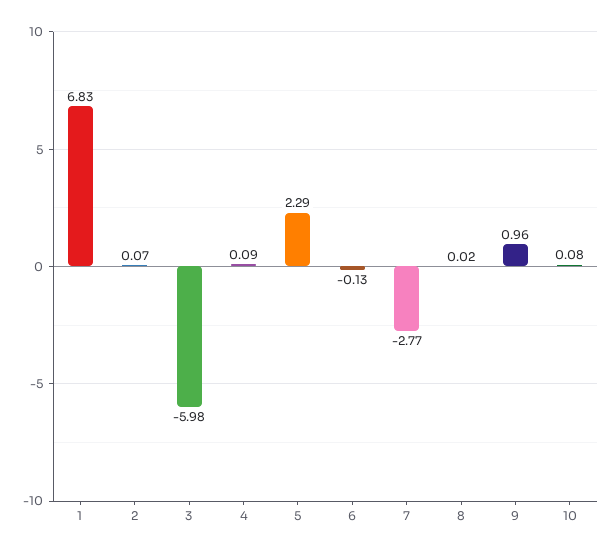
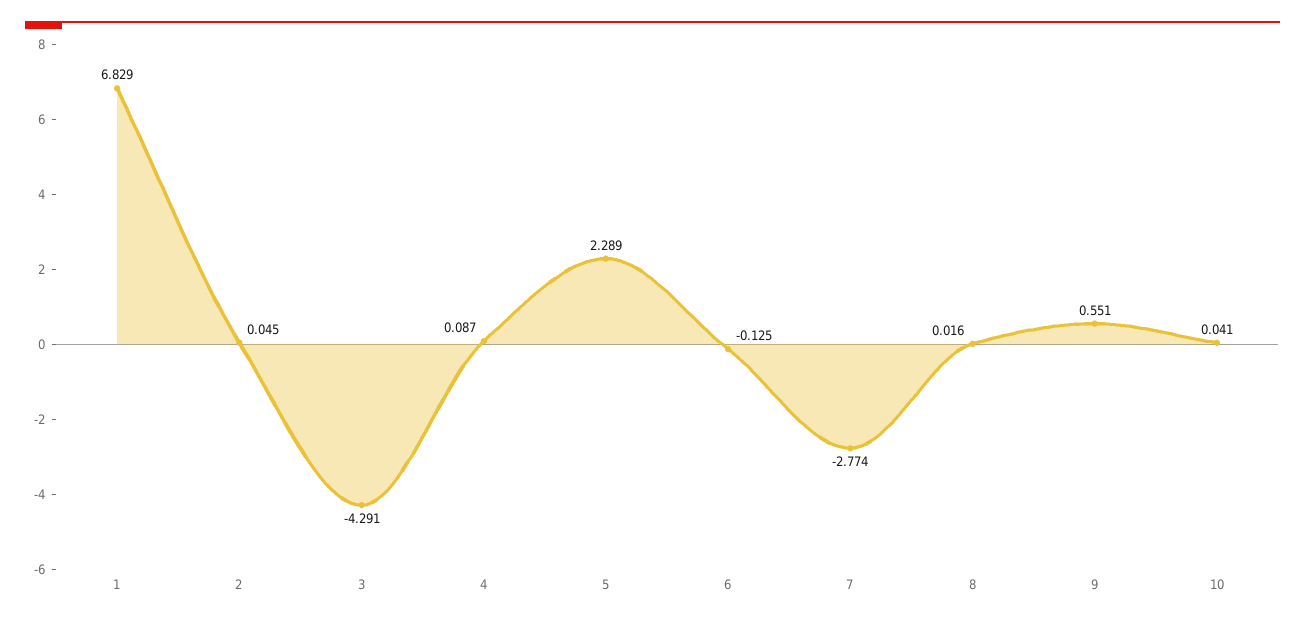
  {
    "1": 6.829,
-   "2": 0.07,
+   "2": 0.045,
-   "3": -5.98,
+   "3": -4.291,
    "4": 0.087,
    "5": 2.289,
    "6": -0.125,
    "7": -2.774,
    "8": 0.016,
-   "9": 0.96,
+   "9": 0.551,
-   "10": 0.08
+   "10": 0.041
  }

